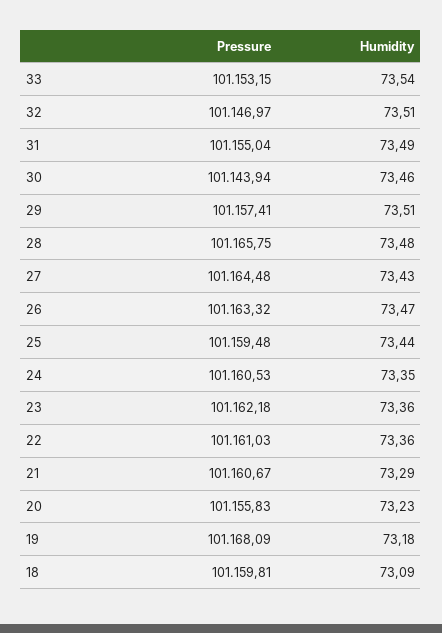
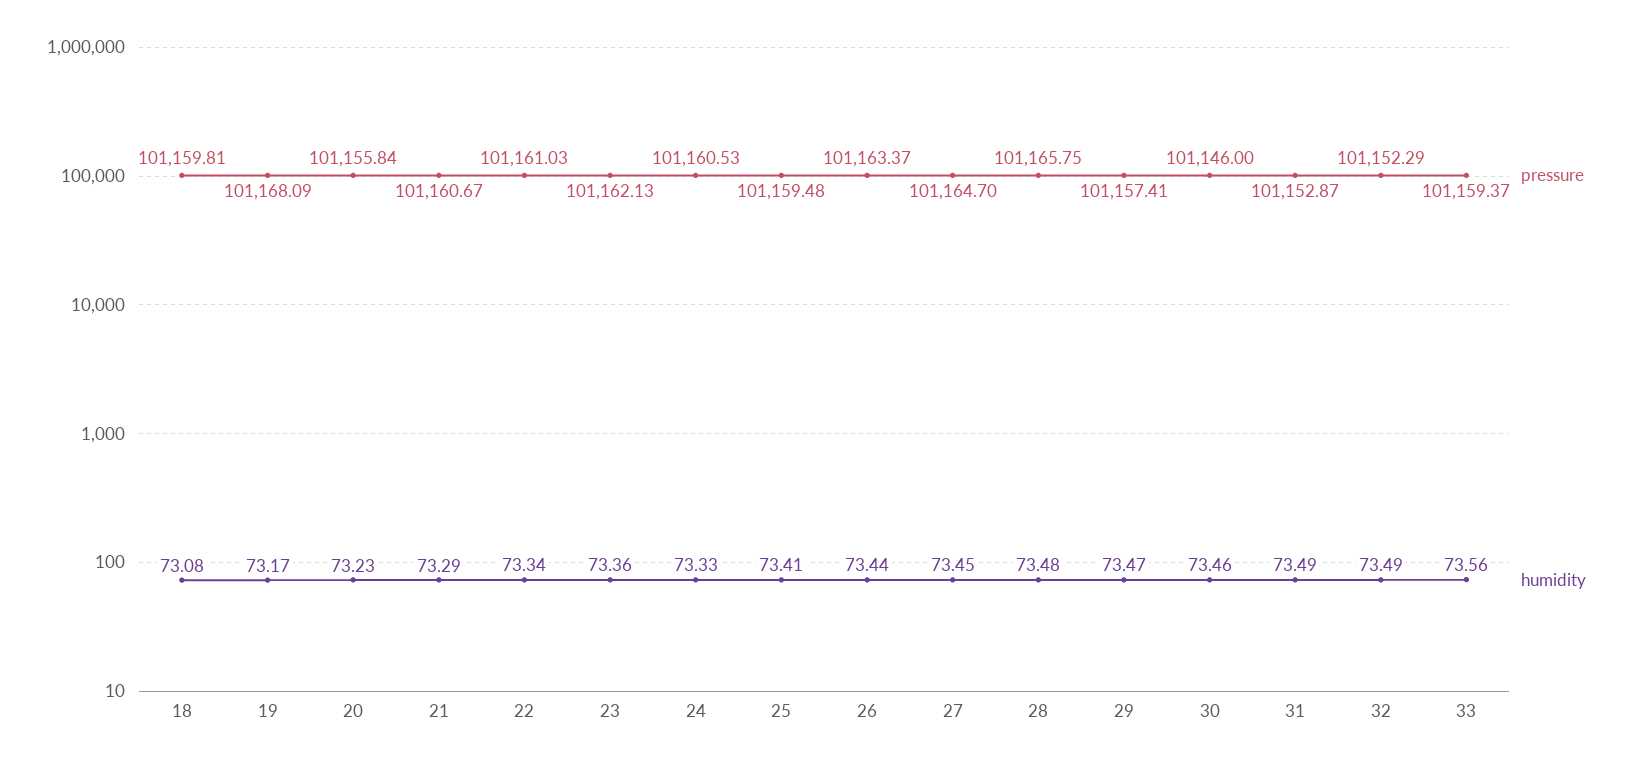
  {
    "Pressure": {
-     "33": 101153.15,
+     "33": 101159.37,
-     "32": 101146.97,
+     "32": 101152.29,
-     "31": 101155.04,
+     "31": 101152.87,
-     "30": 101143.94,
+     "30": 101146,
      "29": 101157.41,
      "28": 101165.75,
-     "27": 101164.48,
+     "27": 101164.7,
-     "26": 101163.32,
+     "26": 101163.37,
      "25": 101159.48,
      "24": 101160.53,
-     "23": 101162.18,
+     "23": 101162.13,
      "22": 101161.03,
      "21": 101160.67,
-     "20": 101155.83,
+     "20": 101155.84,
      "19": 101168.09,
      "18": 101159.81
    },
    "Humidity": {
-     "33": 73.54,
+     "33": 73.56,
-     "32": 73.51,
+     "32": 73.49,
      "31": 73.49,
      "30": 73.46,
-     "29": 73.51,
+     "29": 73.47,
      "28": 73.48,
-     "27": 73.43,
+     "27": 73.45,
-     "26": 73.47,
+     "26": 73.44,
-     "25": 73.44,
+     "25": 73.41,
-     "24": 73.35,
+     "24": 73.33,
      "23": 73.36,
-     "22": 73.36,
+     "22": 73.34,
      "21": 73.29,
      "20": 73.23,
-     "19": 73.18,
+     "19": 73.17,
-     "18": 73.09
+     "18": 73.08
    }
  }

